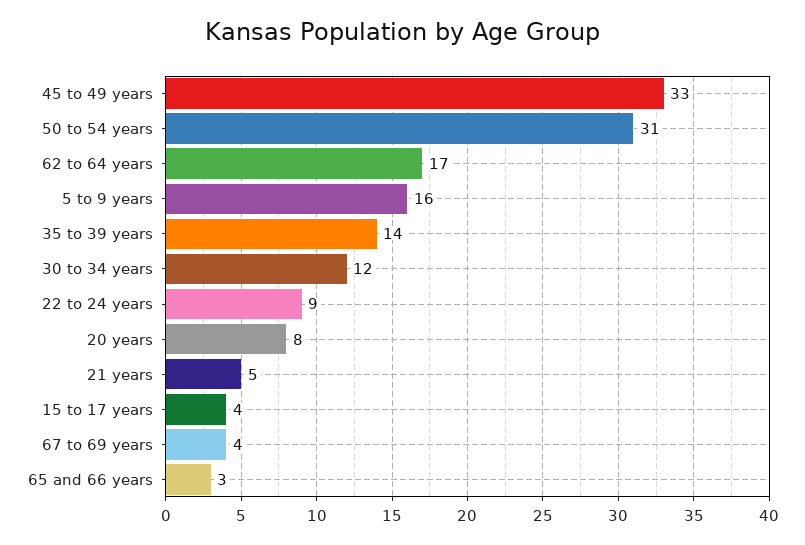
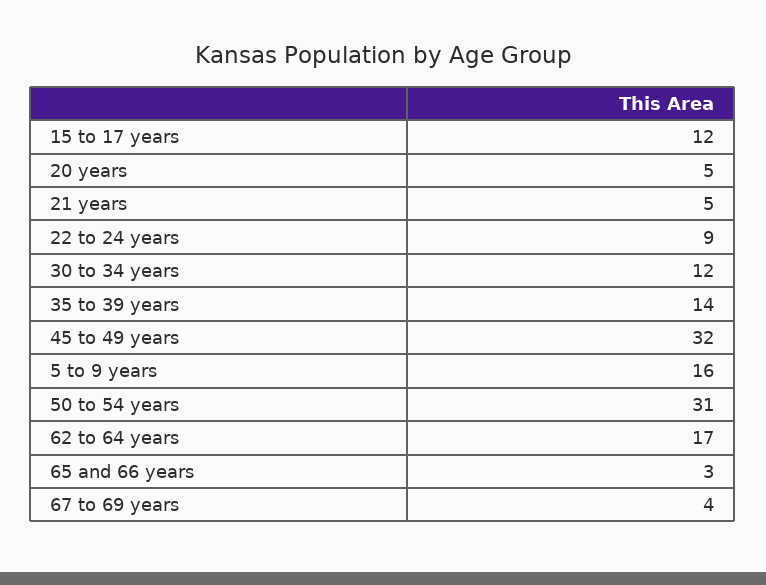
  {
-   "45 to 49 years": 33,
+   "45 to 49 years": 32,
    "50 to 54 years": 31,
    "62 to 64 years": 17,
    "5 to 9 years": 16,
    "35 to 39 years": 14,
    "30 to 34 years": 12,
    "22 to 24 years": 9,
-   "20 years": 8,
+   "20 years": 5,
    "21 years": 5,
-   "15 to 17 years": 4,
+   "15 to 17 years": 12,
    "67 to 69 years": 4,
    "65 and 66 years": 3
  }

